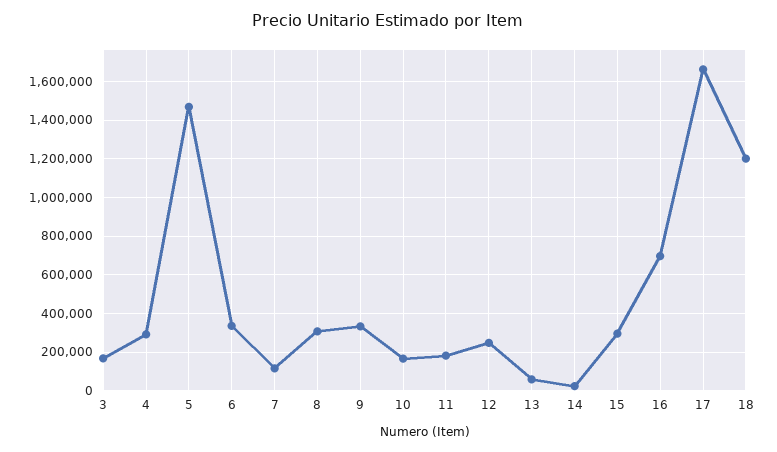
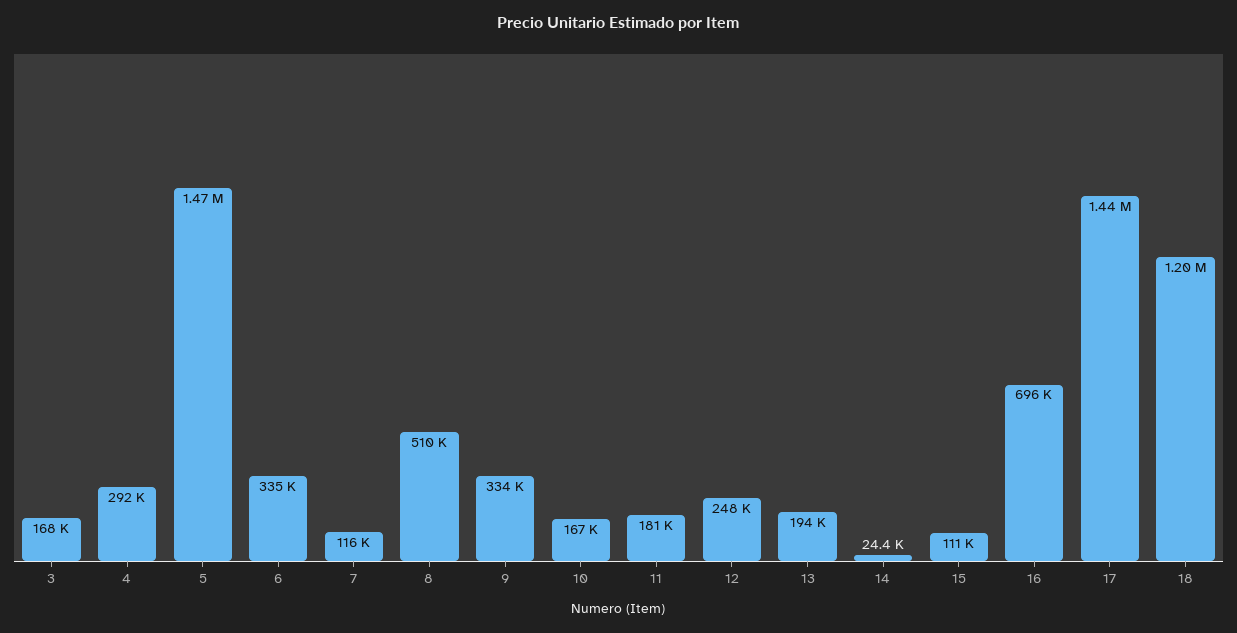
  {
    "3": 168000,
    "4": 292000,
    "5": 1470000,
    "6": 335000,
    "7": 116000,
-   "8": 300000,
+   "8": 510000,
    "9": 334000,
    "10": 167000,
    "11": 181000,
    "12": 248000,
-   "13": 50000,
+   "13": 194000,
    "14": 24400,
-   "15": 300000,
+   "15": 111000,
    "16": 696000,
-   "17": 1650000,
+   "17": 1440000,
    "18": 1200000
  }

